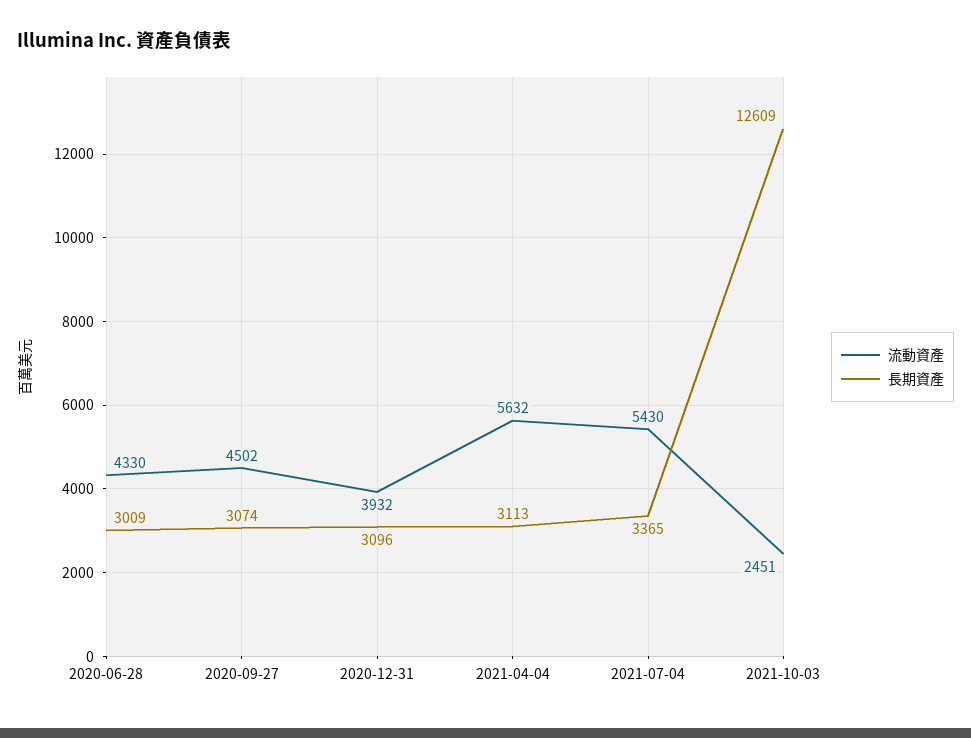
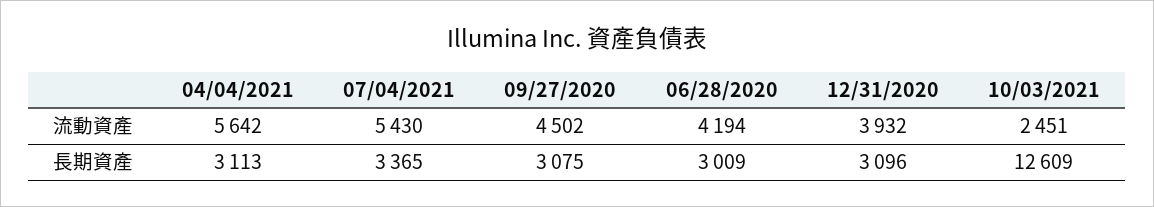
  {
    "流動資產": {
-     "2020-06-28": 4330,
+     "2020-06-28": 4194,
      "2020-09-27": 4502,
      "2020-12-31": 3932,
-     "2021-04-04": 5632,
+     "2021-04-04": 5642,
      "2021-07-04": 5430,
      "2021-10-03": 2451
    },
    "長期資產": {
      "2020-06-28": 3009,
-     "2020-09-27": 3074,
+     "2020-09-27": 3075,
      "2020-12-31": 3096,
      "2021-04-04": 3113,
      "2021-07-04": 3365,
      "2021-10-03": 12609
    }
  }

